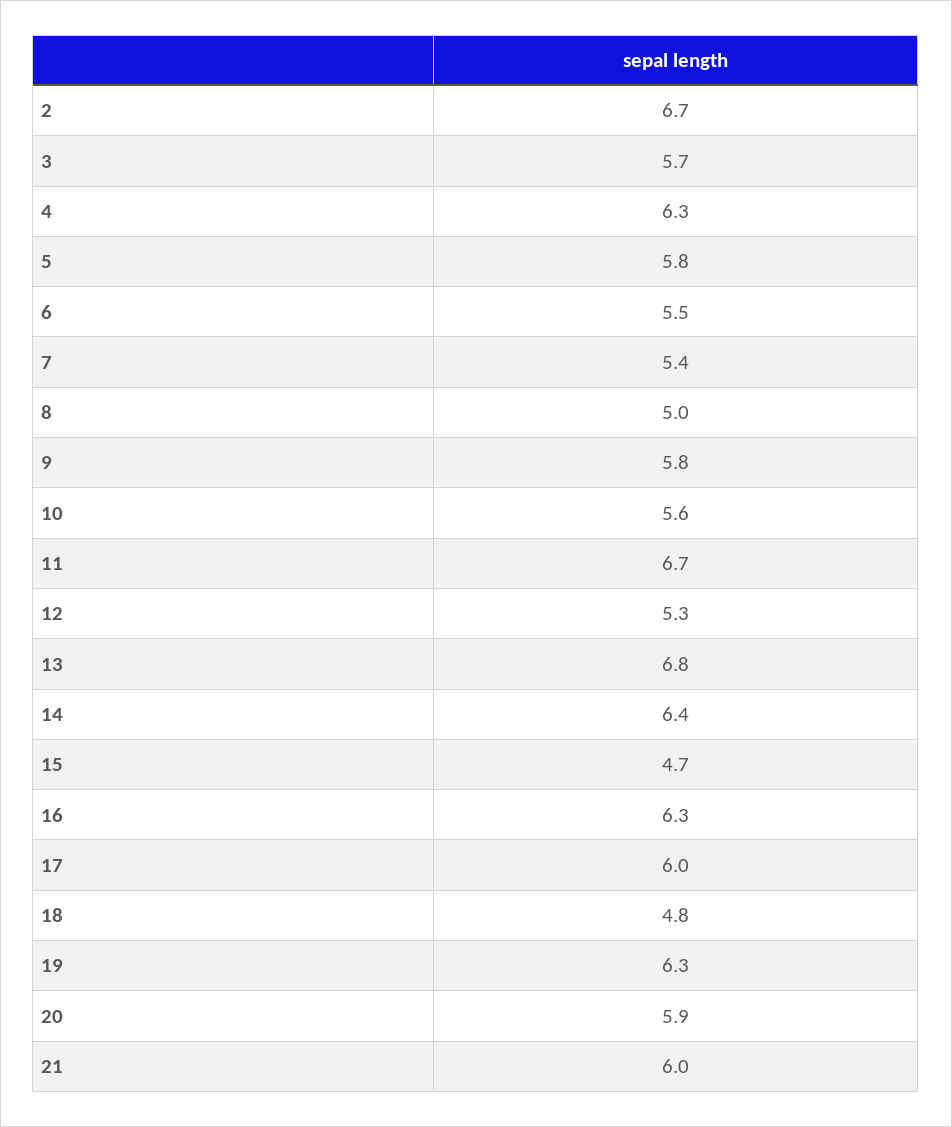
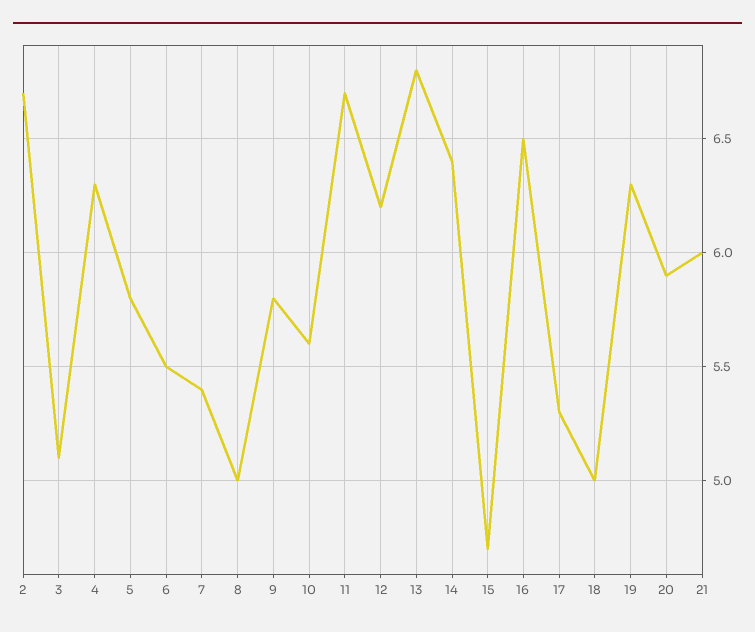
  {
    "2": 6.7,
-   "3": 5.7,
+   "3": 5.1,
    "4": 6.3,
    "5": 5.8,
    "6": 5.5,
    "7": 5.4,
    "8": 5,
    "9": 5.8,
    "10": 5.6,
    "11": 6.7,
-   "12": 5.3,
+   "12": 6.2,
    "13": 6.8,
    "14": 6.4,
    "15": 4.7,
-   "16": 6.3,
+   "16": 6.5,
-   "17": 6,
+   "17": 5.3,
-   "18": 4.8,
+   "18": 5,
    "19": 6.3,
    "20": 5.9,
    "21": 6
  }

